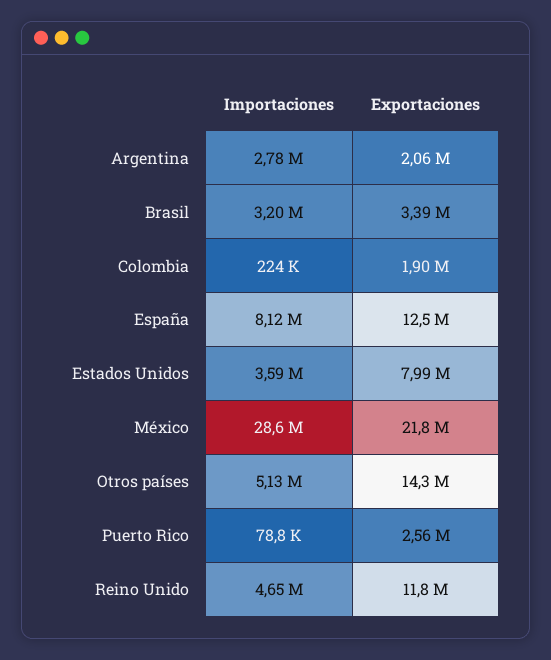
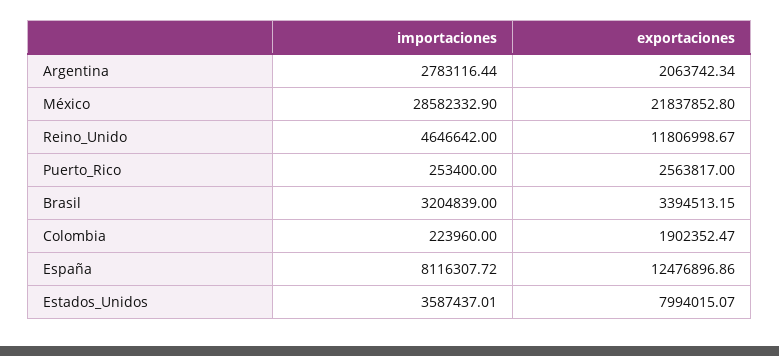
  {
    "Importaciones": {
      "Argentina": 2783116.44,
      "Brasil": 3204839,
      "Colombia": 223960,
      "España": 8116307.72,
      "Estados Unidos": 3587437.01,
      "México": 28582332.9,
-     "Otros países": 5130000,
-     "Puerto Rico": 78800,
+     "Puerto Rico": 253400,
      "Reino Unido": 4646642
    },
    "Exportaciones": {
      "Argentina": 2063742.34,
      "Brasil": 3394513.15,
      "Colombia": 1902352.47,
      "España": 12476896.86,
      "Estados Unidos": 7994015.07,
      "México": 21837852.8,
-     "Otros países": 14300000,
      "Puerto Rico": 2563817,
      "Reino Unido": 11806998.67
    }
  }

